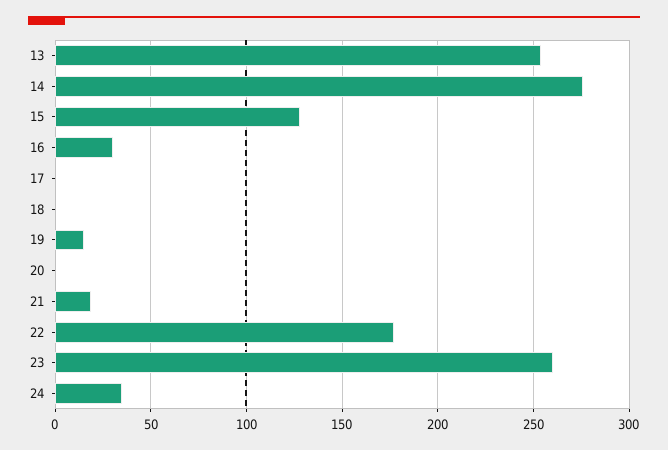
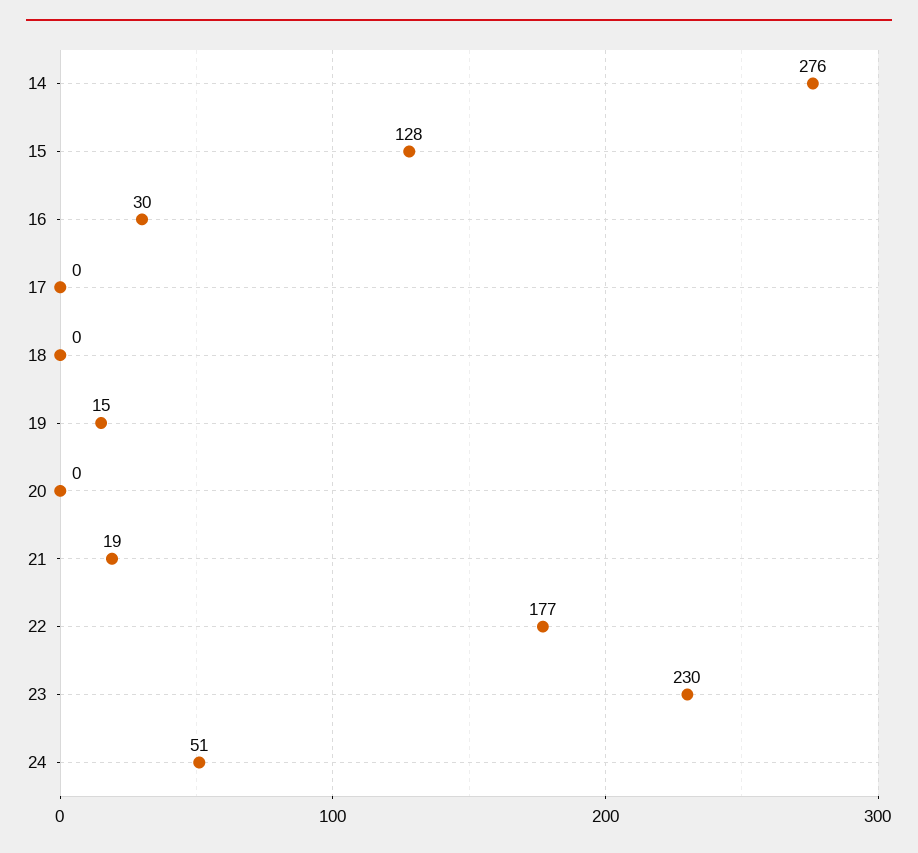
  {
-   "13": 255,
    "14": 276,
    "15": 128,
    "16": 30,
    "17": 0,
    "18": 0,
    "19": 15,
    "20": 0,
    "21": 19,
    "22": 177,
-   "23": 260,
+   "23": 230,
-   "24": 35
+   "24": 51
  }

